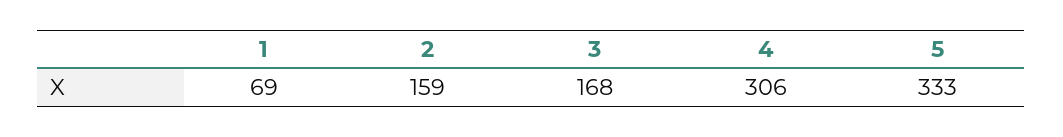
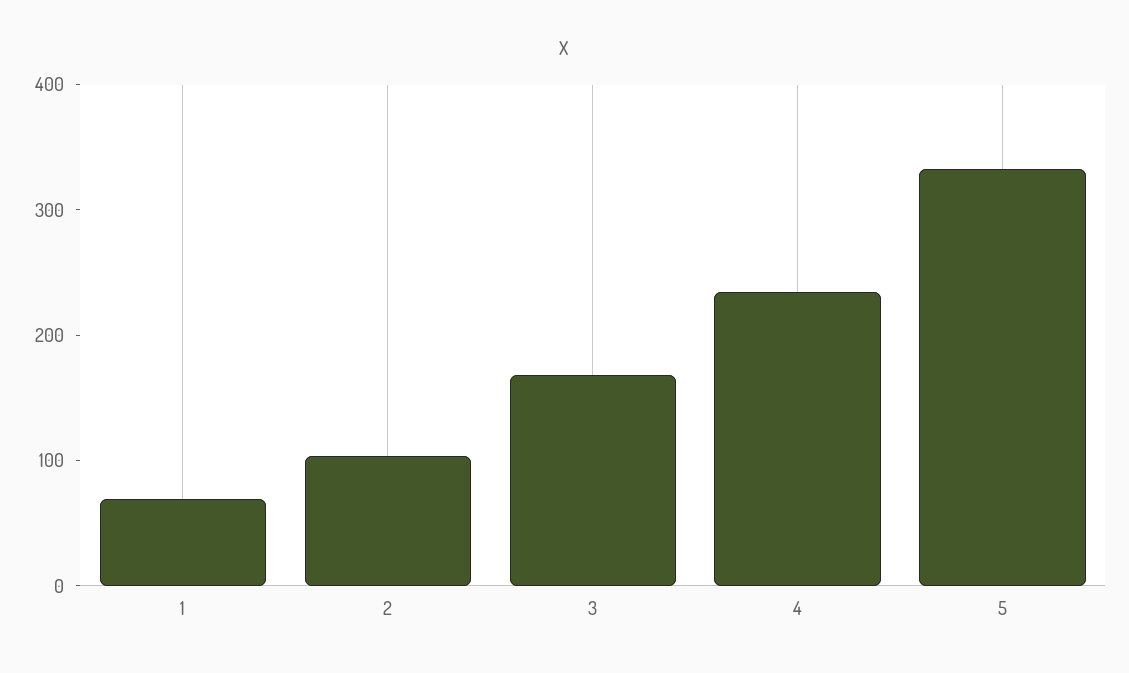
  {
    "1": 69,
-   "2": 159,
+   "2": 100,
    "3": 168,
-   "4": 306,
+   "4": 240,
    "5": 333
  }

